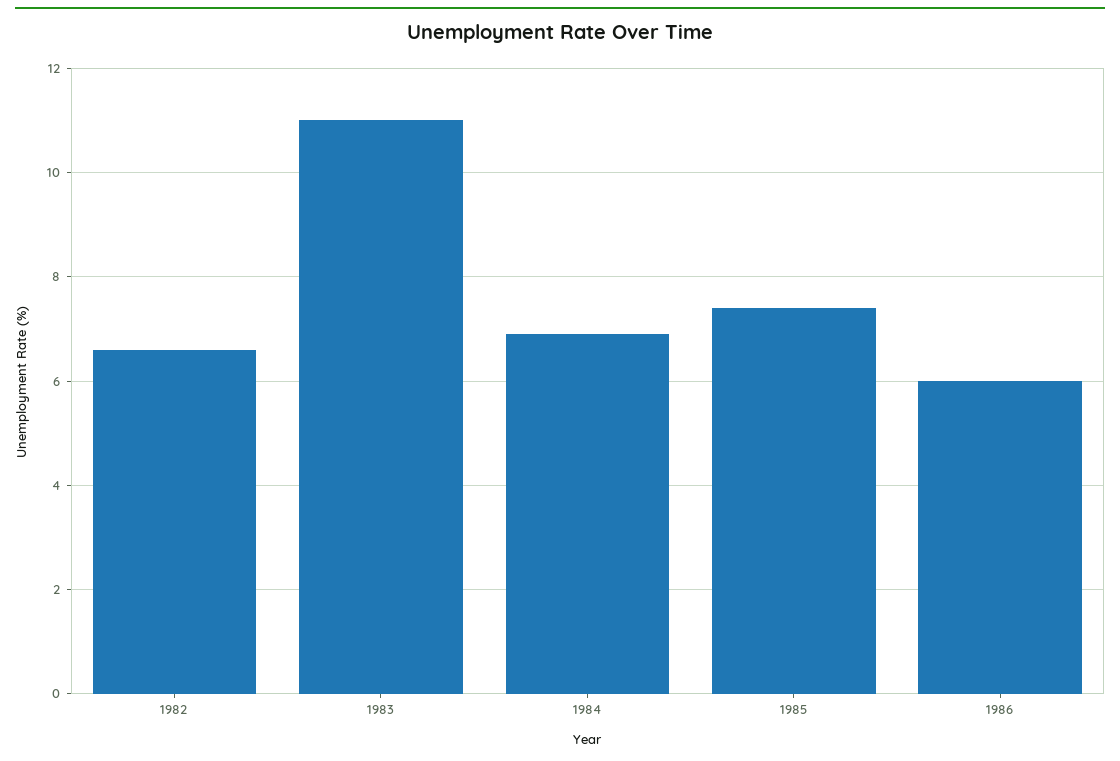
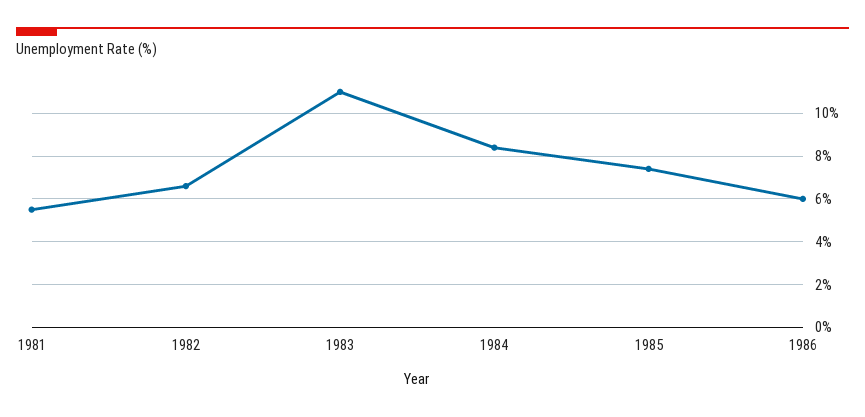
  {
    "1982": 6.5,
    "1983": 11,
-   "1984": 7,
+   "1984": 8.5,
    "1985": 7.5,
-   "1986": 6
+   "1986": 6,
+   "1981": 5.5
  }

